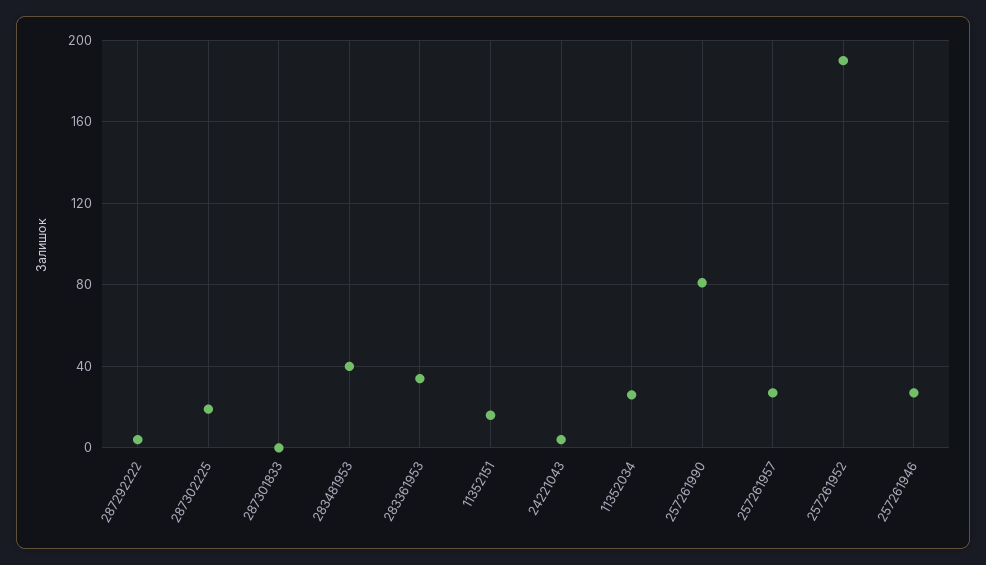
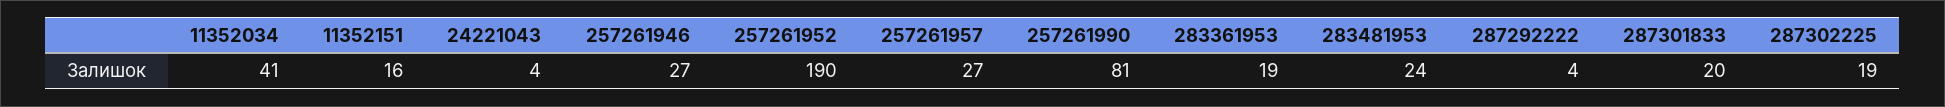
  {
    "287292222": 4,
    "287302225": 19,
-   "287301833": 0,
+   "287301833": 20,
-   "283481953": 40,
+   "283481953": 24,
-   "283361953": 35,
+   "283361953": 19,
    "11352151": 16,
    "24221043": 4,
-   "11352034": 25,
+   "11352034": 41,
    "257261990": 81,
    "257261957": 27,
    "257261952": 190,
    "257261946": 27
  }

